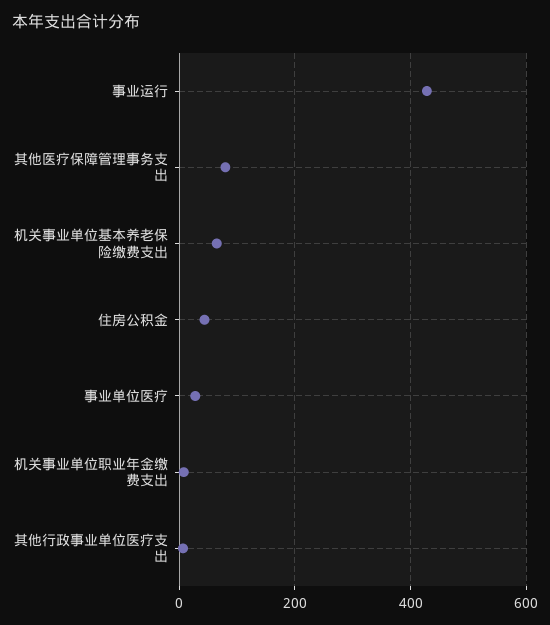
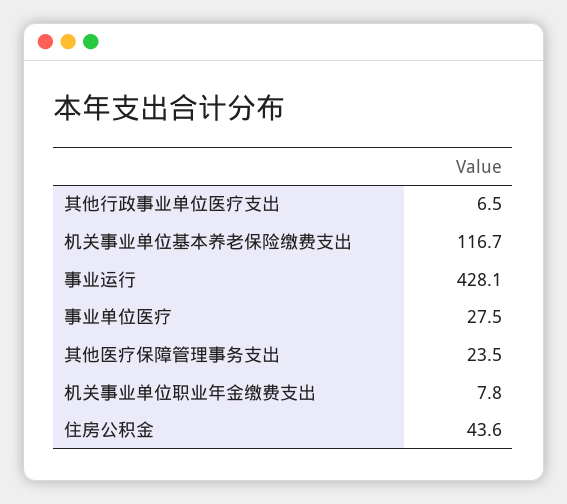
  {
    "事业运行": 428.1,
-   "其他医疗保障管理事务支出": 80,
+   "其他医疗保障管理事务支出": 23.5,
-   "机关事业单位基本养老保险缴费支出": 60,
+   "机关事业单位基本养老保险缴费支出": 116.7,
    "住房公积金": 43.6,
    "事业单位医疗": 27.5,
    "机关事业单位职业年金缴费支出": 7.8,
    "其他行政事业单位医疗支出": 6.5
  }

